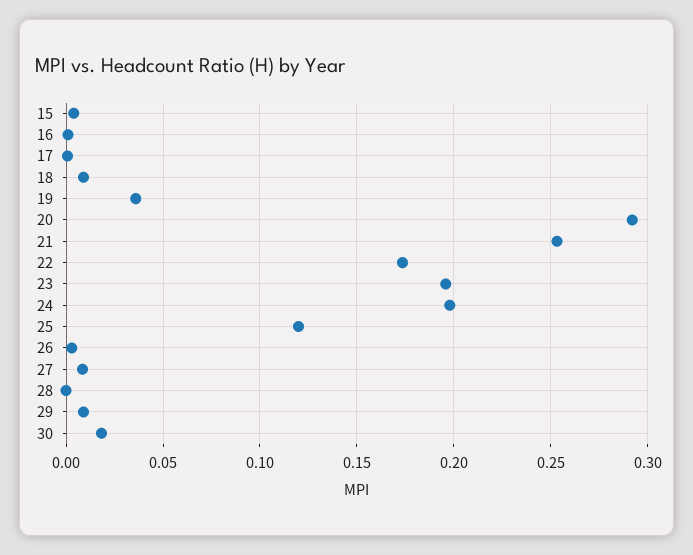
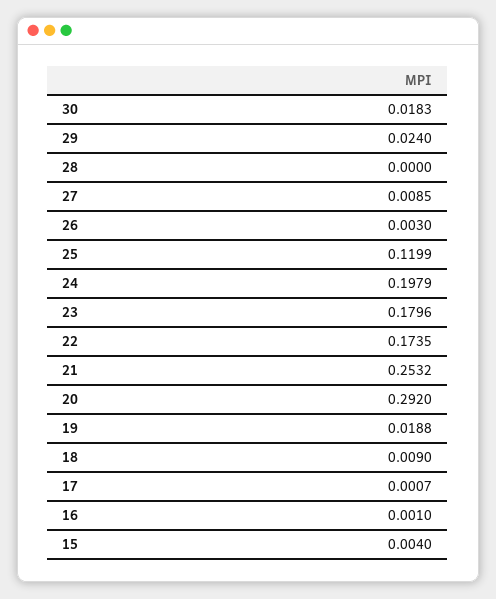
  {
    "15": 0.004,
    "16": 0.001,
    "17": 0.0007,
    "18": 0.009,
-   "19": 0.035,
+   "19": 0.0188,
    "20": 0.292,
    "21": 0.2532,
    "22": 0.1735,
-   "23": 0.195,
+   "23": 0.1796,
    "24": 0.1979,
    "25": 0.1199,
    "26": 0.003,
    "27": 0.0085,
    "28": 0,
-   "29": 0.01,
+   "29": 0.024,
    "30": 0.0183
  }

